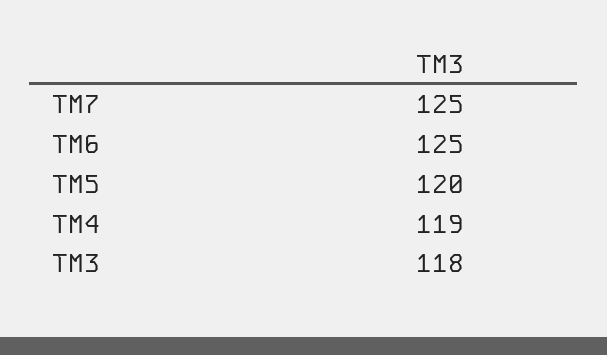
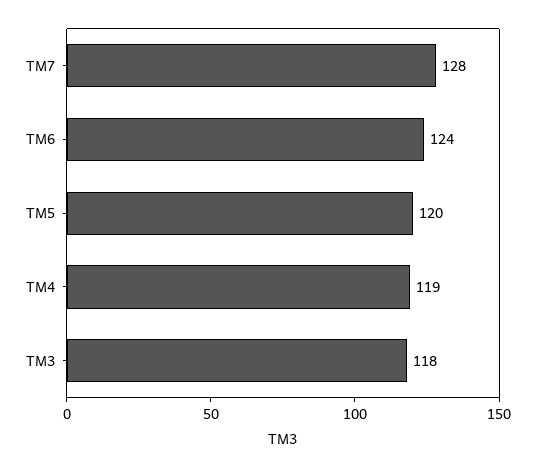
  {
-   "TM7": 125,
+   "TM7": 128,
-   "TM6": 125,
+   "TM6": 124,
    "TM5": 120,
    "TM4": 119,
    "TM3": 118
  }

